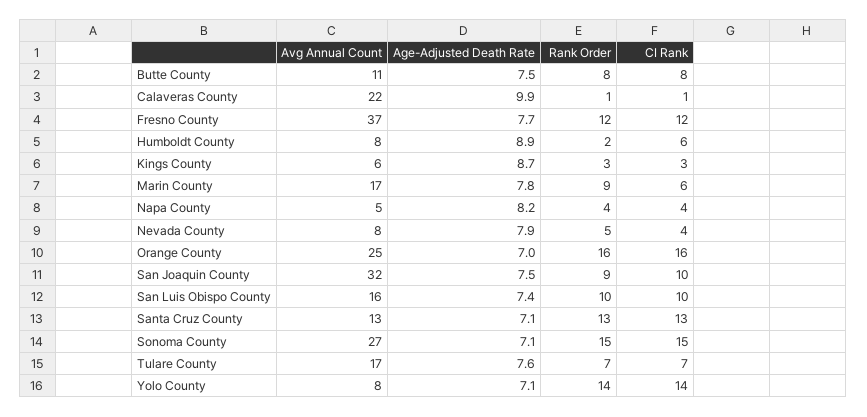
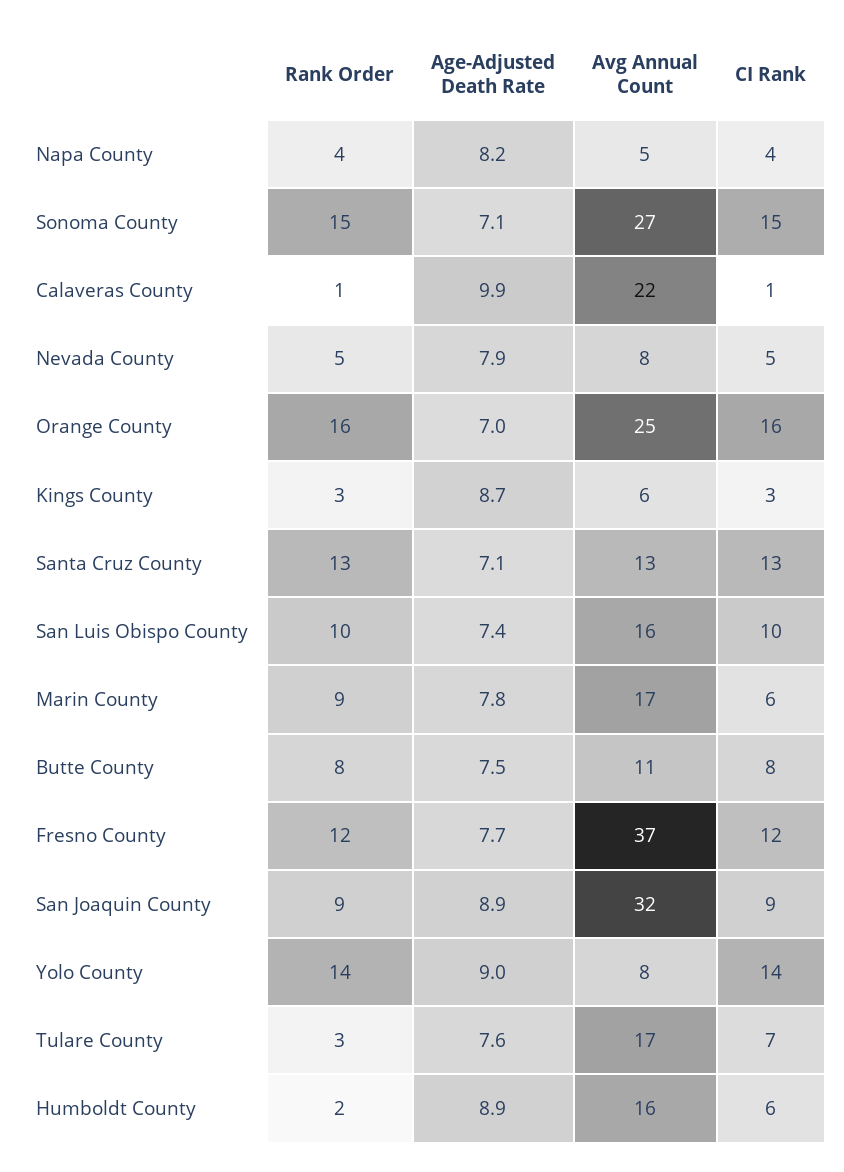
  {
    "Avg Annual Count": {
      "Butte County": 11,
      "Calaveras County": 22,
      "Fresno County": 37,
-     "Humboldt County": 8,
+     "Humboldt County": 16,
      "Kings County": 6,
      "Marin County": 17,
      "Napa County": 5,
      "Nevada County": 8,
      "Orange County": 25,
      "San Joaquin County": 32,
      "San Luis Obispo County": 16,
      "Santa Cruz County": 13,
      "Sonoma County": 27,
      "Tulare County": 17,
      "Yolo County": 8
    },
    "Age-Adjusted Death Rate": {
      "Butte County": 7.5,
      "Calaveras County": 9.9,
      "Fresno County": 7.7,
      "Humboldt County": 8.9,
      "Kings County": 8.7,
      "Marin County": 7.8,
      "Napa County": 8.2,
      "Nevada County": 7.9,
      "Orange County": 7,
-     "San Joaquin County": 7.5,
+     "San Joaquin County": 8.9,
      "San Luis Obispo County": 7.4,
      "Santa Cruz County": 7.1,
      "Sonoma County": 7.1,
      "Tulare County": 7.6,
-     "Yolo County": 7.1
+     "Yolo County": 9
    },
    "Rank Order": {
      "Butte County": 8,
      "Calaveras County": 1,
      "Fresno County": 12,
      "Humboldt County": 2,
      "Kings County": 3,
      "Marin County": 9,
      "Napa County": 4,
      "Nevada County": 5,
      "Orange County": 16,
      "San Joaquin County": 9,
      "San Luis Obispo County": 10,
      "Santa Cruz County": 13,
      "Sonoma County": 15,
-     "Tulare County": 7,
+     "Tulare County": 3,
      "Yolo County": 14
    },
    "CI Rank": {
      "Butte County": 8,
      "Calaveras County": 1,
      "Fresno County": 12,
      "Humboldt County": 6,
      "Kings County": 3,
      "Marin County": 6,
      "Napa County": 4,
-     "Nevada County": 4,
+     "Nevada County": 5,
      "Orange County": 16,
-     "San Joaquin County": 10,
+     "San Joaquin County": 9,
      "San Luis Obispo County": 10,
      "Santa Cruz County": 13,
      "Sonoma County": 15,
      "Tulare County": 7,
      "Yolo County": 14
    }
  }

